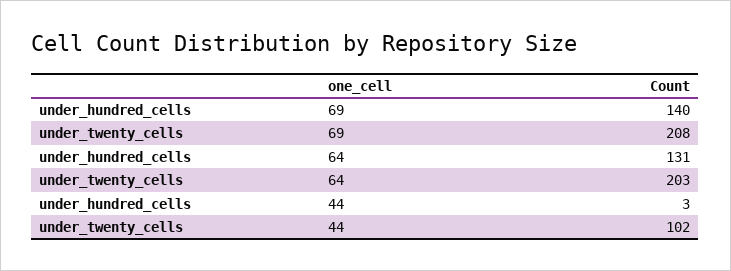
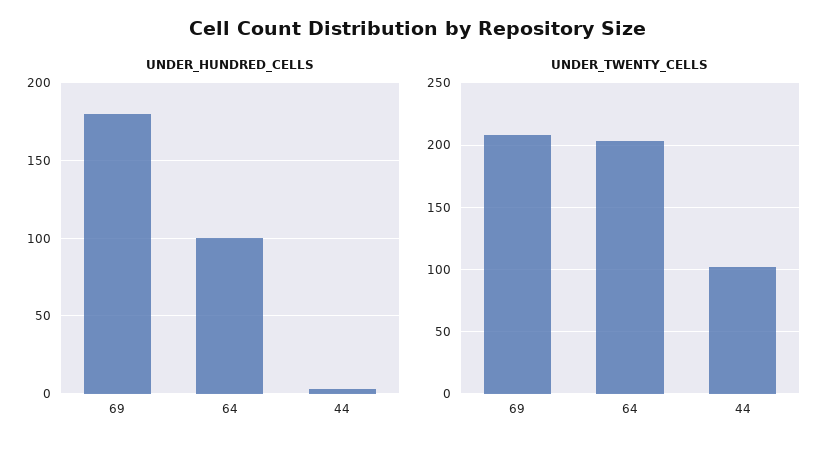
  {
    "under_hundred_cells": {
-     "69": 140,
+     "69": 180,
-     "64": 131,
+     "64": 100,
      "44": 3
    },
    "under_twenty_cells": {
      "69": 208,
      "64": 203,
      "44": 102
    }
  }

